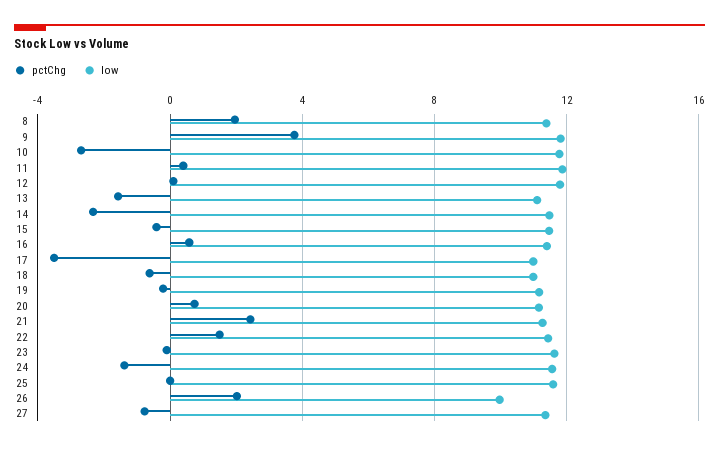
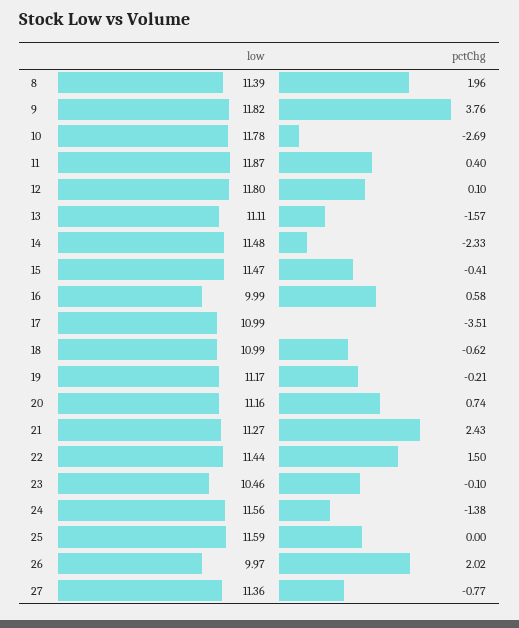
  {
    "pctChg": {
      "8": 1.96,
      "9": 3.76,
      "10": -2.69,
      "11": 0.4,
      "12": 0.1,
      "13": -1.57,
      "14": -2.33,
      "15": -0.41,
      "16": 0.58,
      "17": -3.51,
      "18": -0.62,
      "19": -0.21,
      "20": 0.74,
      "21": 2.43,
      "22": 1.5,
      "23": -0.1,
      "24": -1.38,
      "25": 0,
      "26": 2.02,
      "27": -0.77
    },
    "low": {
      "8": 11.39,
      "9": 11.82,
      "10": 11.78,
      "11": 11.87,
      "12": 11.8,
      "13": 11.11,
      "14": 11.48,
      "15": 11.47,
-     "16": 11.5,
+     "16": 9.99,
      "17": 10.99,
      "18": 10.99,
      "19": 11.17,
      "20": 11.16,
      "21": 11.27,
      "22": 11.44,
-     "23": 11.5,
+     "23": 10.46,
      "24": 11.56,
      "25": 11.59,
      "26": 9.97,
      "27": 11.36
    }
  }

